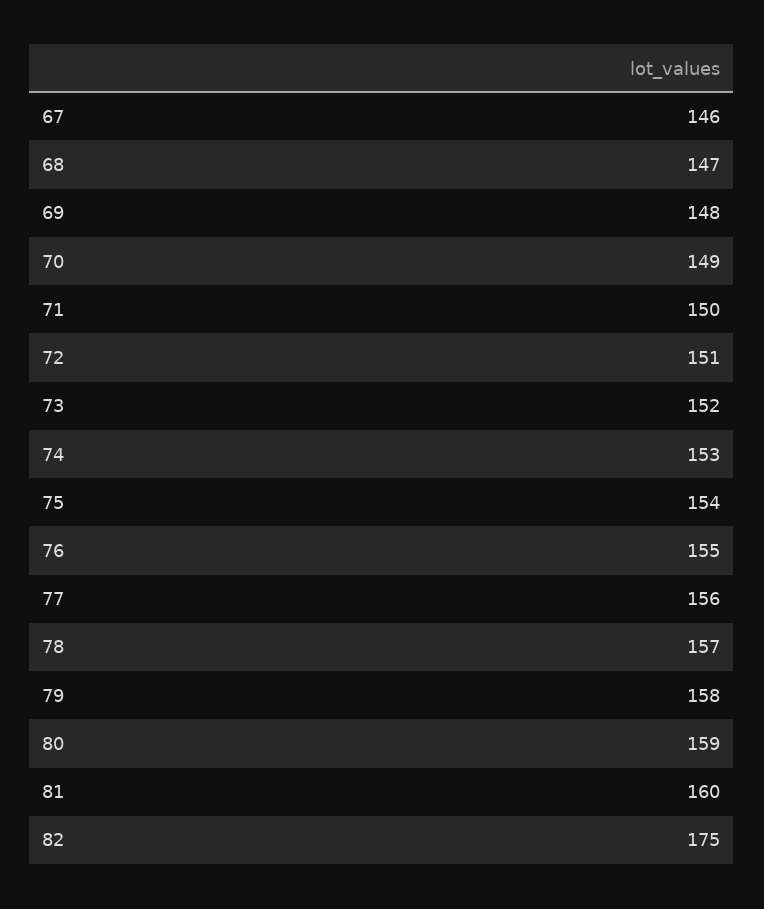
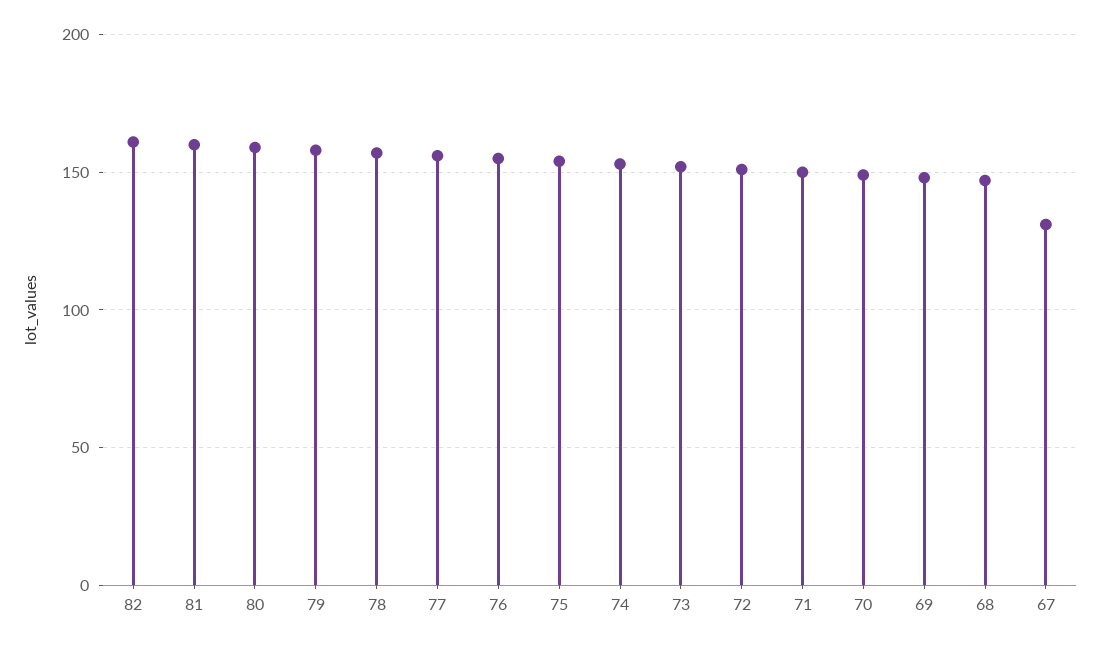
  {
-   "67": 146,
+   "67": 130,
    "68": 147,
    "69": 148,
    "70": 149,
    "71": 150,
    "72": 151,
    "73": 152,
    "74": 153,
    "75": 154,
    "76": 155,
    "77": 156,
    "78": 157,
    "79": 158,
    "80": 159,
    "81": 160,
-   "82": 175
+   "82": 160
  }

